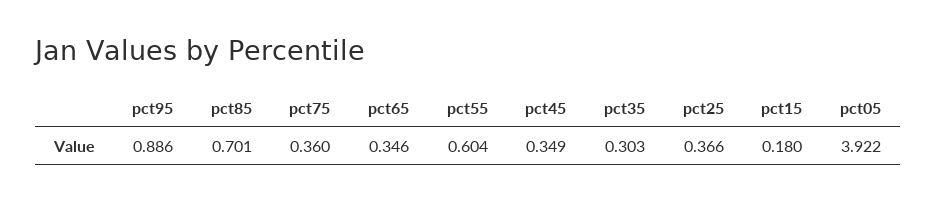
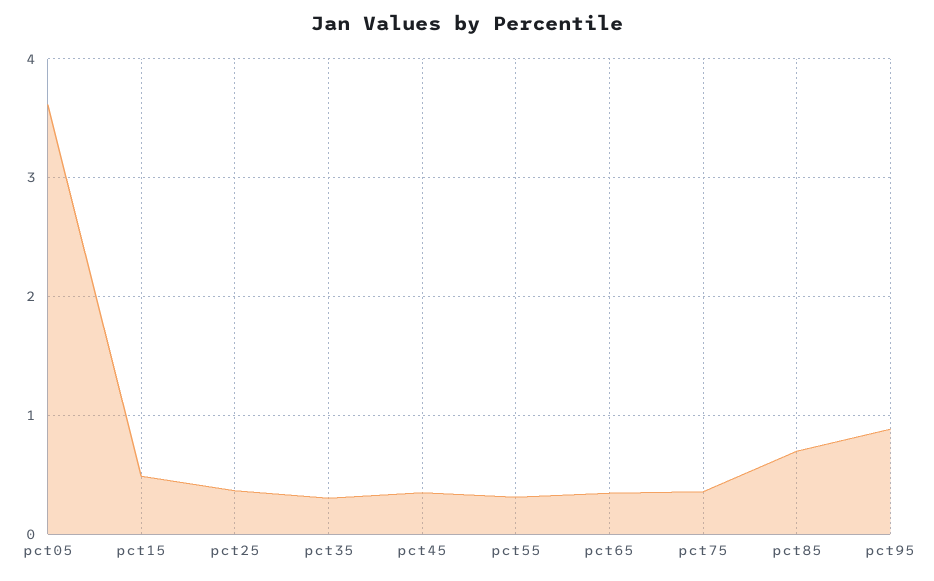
  {
    "pct95": 0.886,
    "pct85": 0.701,
    "pct75": 0.36,
    "pct65": 0.346,
-   "pct55": 0.604,
+   "pct55": 0.3,
    "pct45": 0.349,
    "pct35": 0.303,
    "pct25": 0.366,
-   "pct15": 0.18,
+   "pct15": 0.5,
-   "pct05": 3.922
+   "pct05": 3.6
  }

